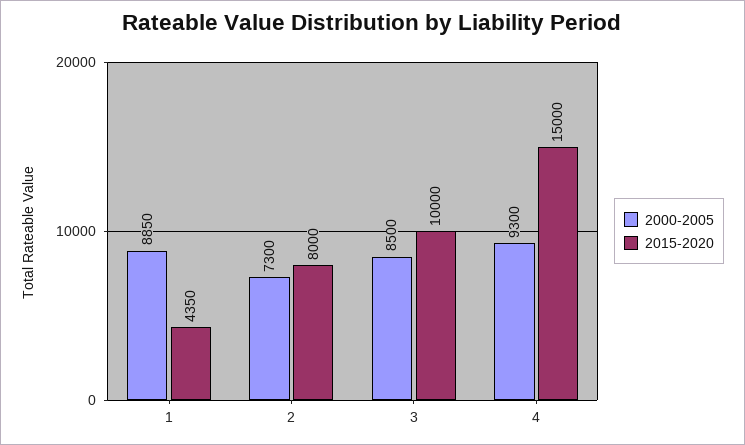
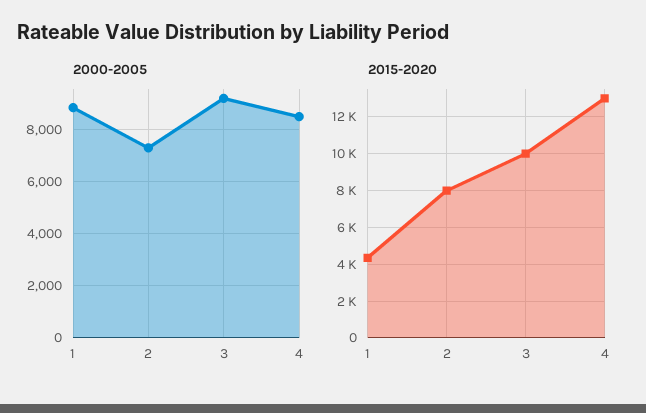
  {
    "2000-2005": {
      "1": 8850,
      "2": 7300,
-     "3": 8500,
+     "3": 9250,
-     "4": 9300
+     "4": 8500
    },
    "2015-2020": {
      "1": 4350,
      "2": 8000,
      "3": 10000,
-     "4": 15000
+     "4": 13000
    }
  }

